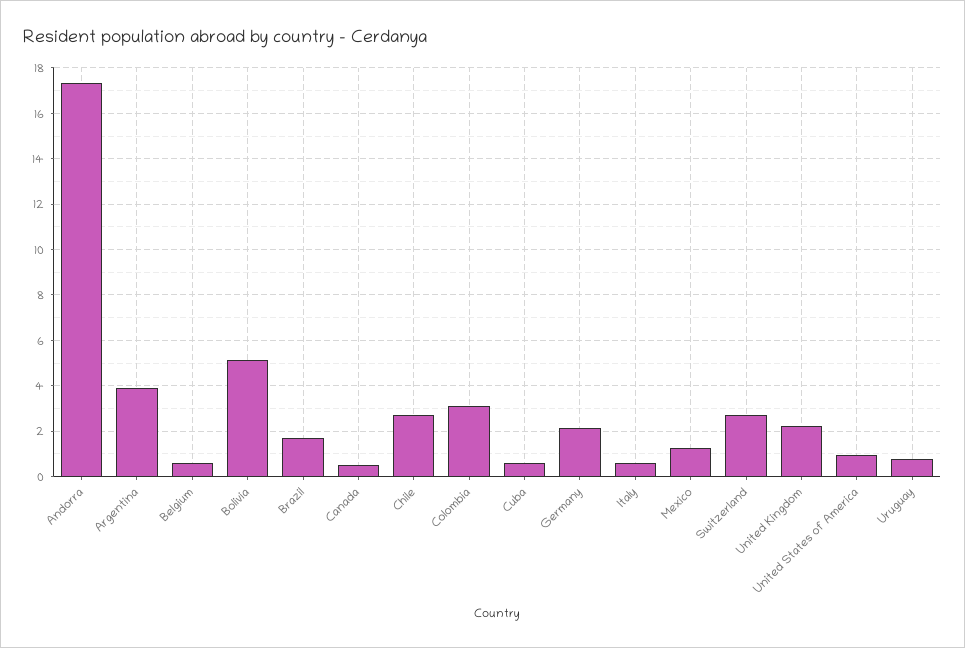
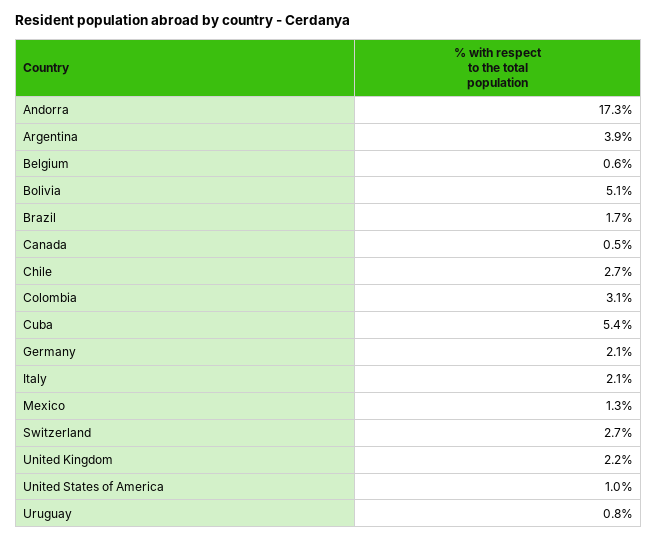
  {
    "Andorra": 17.3,
    "Argentina": 3.9,
    "Belgium": 0.6,
    "Bolivia": 5.1,
    "Brazil": 1.7,
    "Canada": 0.5,
    "Chile": 2.7,
    "Colombia": 3.1,
-   "Cuba": 0.5,
+   "Cuba": 5.4,
    "Germany": 2.1,
-   "Italy": 0.5,
+   "Italy": 2.1,
    "Mexico": 1.3,
    "Switzerland": 2.7,
    "United Kingdom": 2.2,
    "United States of America": 1,
    "Uruguay": 0.8
  }

